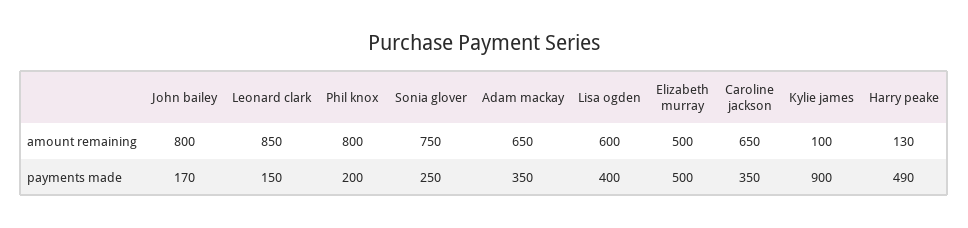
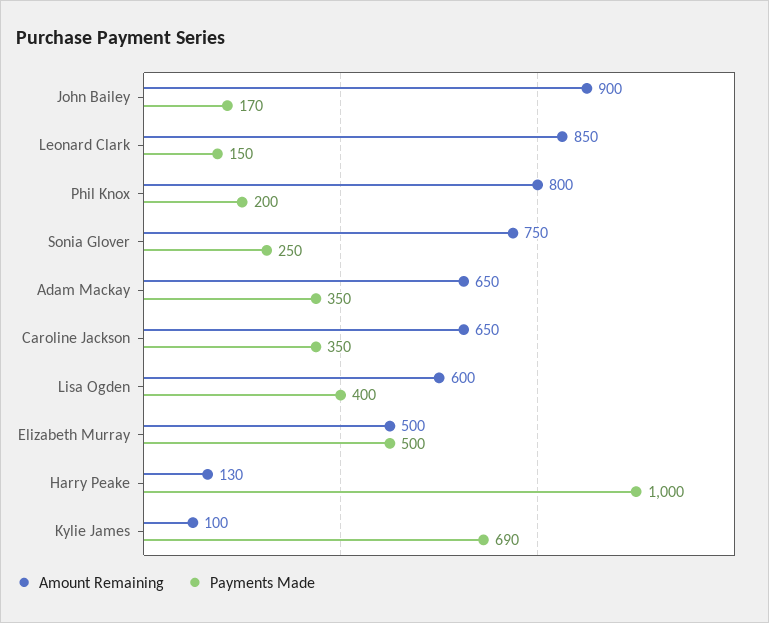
  {
    "amount remaining": {
-     "John bailey": 800,
+     "John bailey": 900,
      "Leonard clark": 850,
      "Phil knox": 800,
      "Sonia glover": 750,
      "Adam mackay": 650,
      "Lisa ogden": 600,
      "Elizabeth murray": 500,
      "Caroline jackson": 650,
      "Kylie james": 100,
      "Harry peake": 130
    },
    "payments made": {
      "John bailey": 170,
      "Leonard clark": 150,
      "Phil knox": 200,
      "Sonia glover": 250,
      "Adam mackay": 350,
      "Lisa ogden": 400,
      "Elizabeth murray": 500,
      "Caroline jackson": 350,
-     "Kylie james": 900,
+     "Kylie james": 690,
-     "Harry peake": 490
+     "Harry peake": 1000
    }
  }

